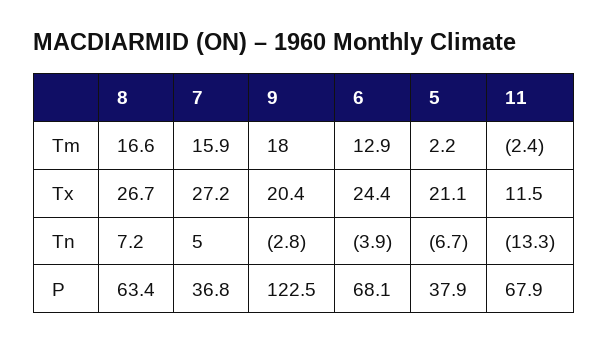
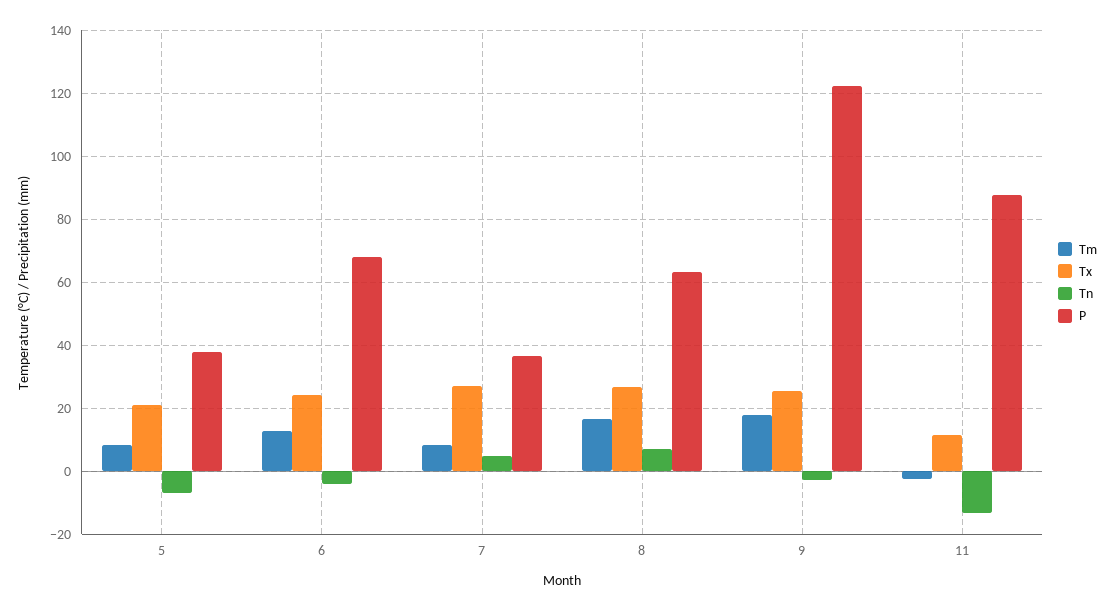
  {
    "Tm": {
      "8": 16.6,
-     "7": 15.9,
+     "7": 8,
      "9": 18,
      "6": 12.9,
-     "5": 2.2,
+     "5": 8,
      "11": -2.4
    },
    "Tx": {
      "8": 26.7,
      "7": 27.2,
-     "9": 20.4,
+     "9": 26,
      "6": 24.4,
      "5": 21.1,
      "11": 11.5
    },
    "Tn": {
      "8": 7.2,
      "7": 5,
      "9": -2.8,
      "6": -3.9,
      "5": -6.7,
      "11": -13.3
    },
    "P": {
      "8": 63.4,
      "7": 36.8,
      "9": 122.5,
      "6": 68.1,
      "5": 37.9,
-     "11": 67.9
+     "11": 88
    }
  }

